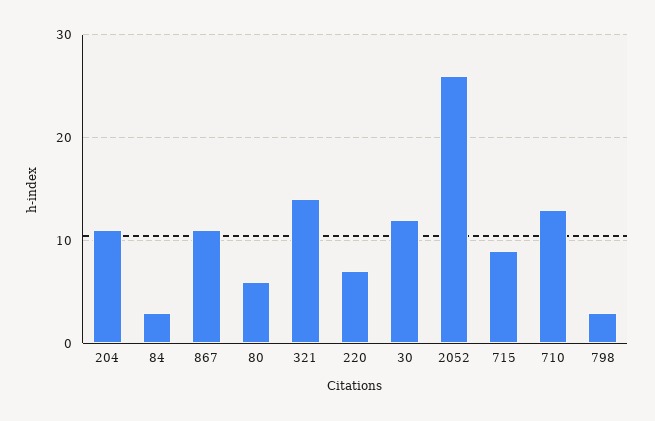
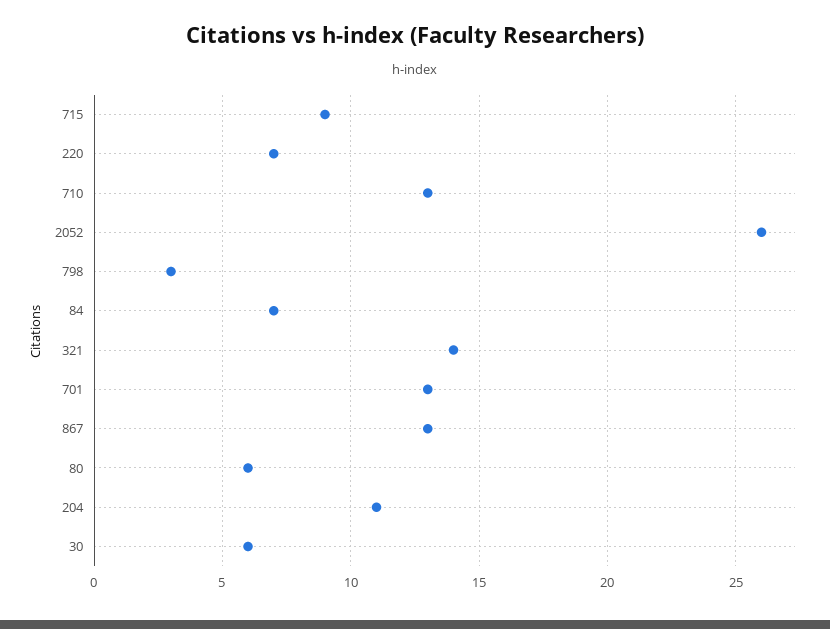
  {
    "204": 11,
-   "84": 3,
+   "84": 7,
-   "867": 11,
+   "867": 13,
    "80": 6,
    "321": 14,
    "220": 7,
-   "30": 12,
+   "30": 6,
    "2052": 26,
    "715": 9,
    "710": 13,
-   "798": 3
+   "798": 3,
+   "701": 13
  }

